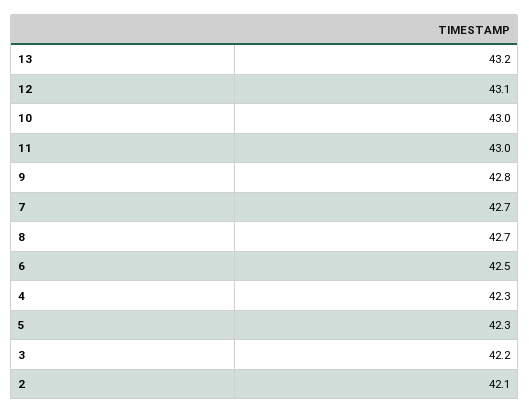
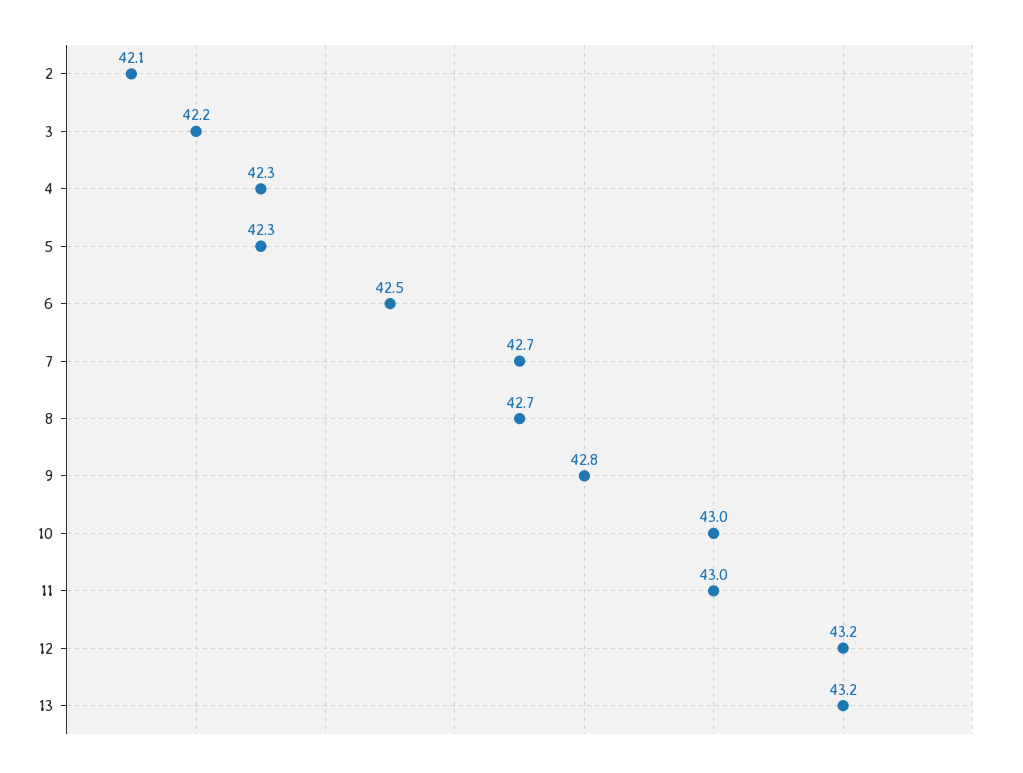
  {
    "13": 43.2,
-   "12": 43.1,
+   "12": 43.2,
    "10": 43,
    "11": 43,
    "9": 42.8,
    "7": 42.7,
    "8": 42.7,
    "6": 42.5,
    "4": 42.3,
    "5": 42.3,
    "3": 42.2,
    "2": 42.1
  }

